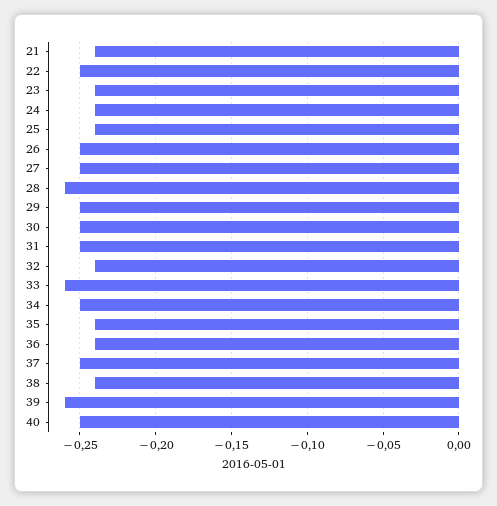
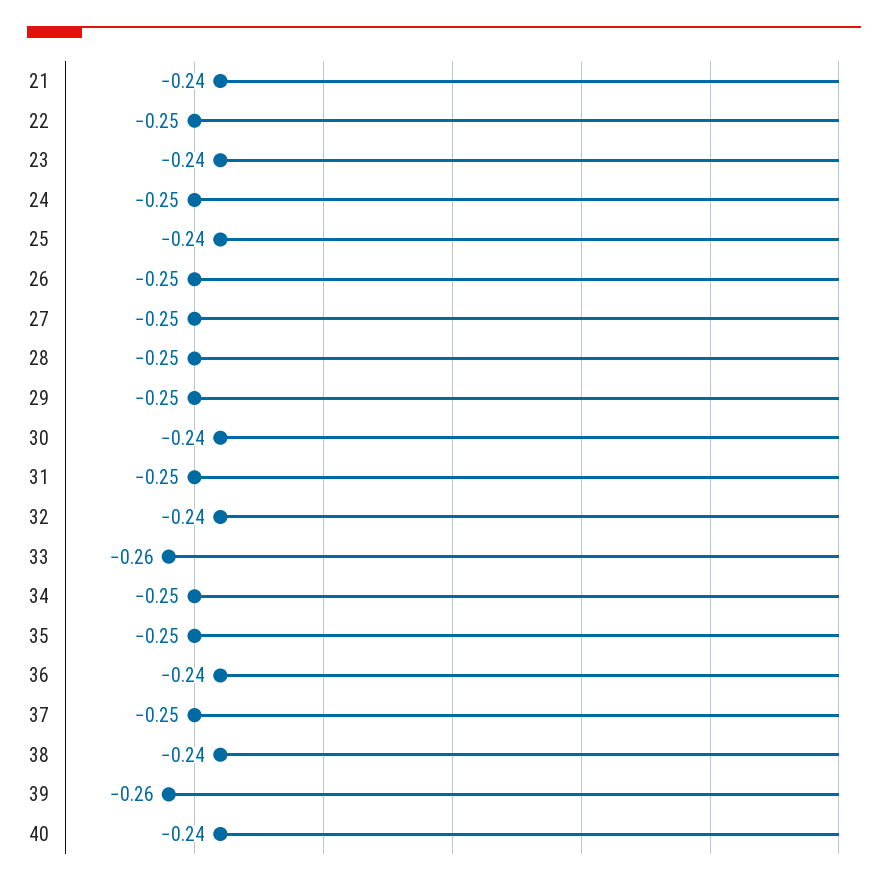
  {
    "21": -0.24,
    "22": -0.25,
    "23": -0.24,
-   "24": -0.24,
+   "24": -0.25,
    "25": -0.24,
    "26": -0.25,
    "27": -0.25,
-   "28": -0.26,
+   "28": -0.25,
    "29": -0.25,
-   "30": -0.25,
+   "30": -0.24,
    "31": -0.25,
    "32": -0.24,
    "33": -0.26,
    "34": -0.25,
-   "35": -0.24,
+   "35": -0.25,
    "36": -0.24,
    "37": -0.25,
    "38": -0.24,
    "39": -0.26,
-   "40": -0.25
+   "40": -0.24
  }

